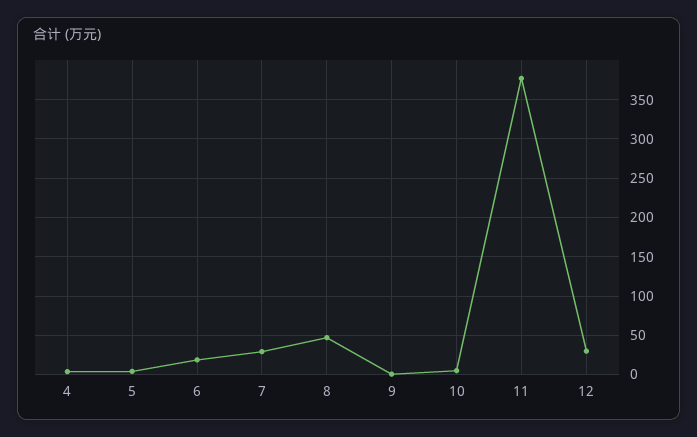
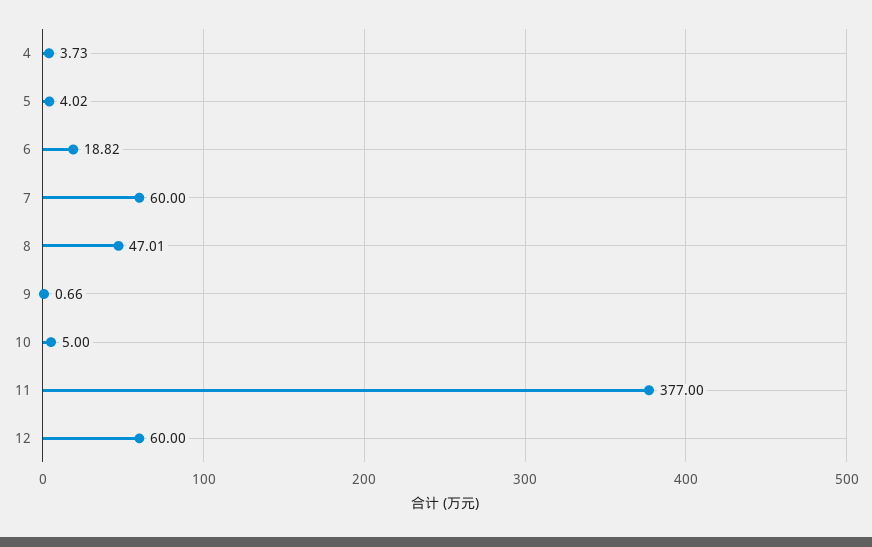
  {
    "4": 3.73,
    "5": 4.02,
    "6": 18.82,
-   "7": 30,
+   "7": 60,
    "8": 47.01,
    "9": 0.66,
    "10": 5,
    "11": 377,
-   "12": 30
+   "12": 60
  }

